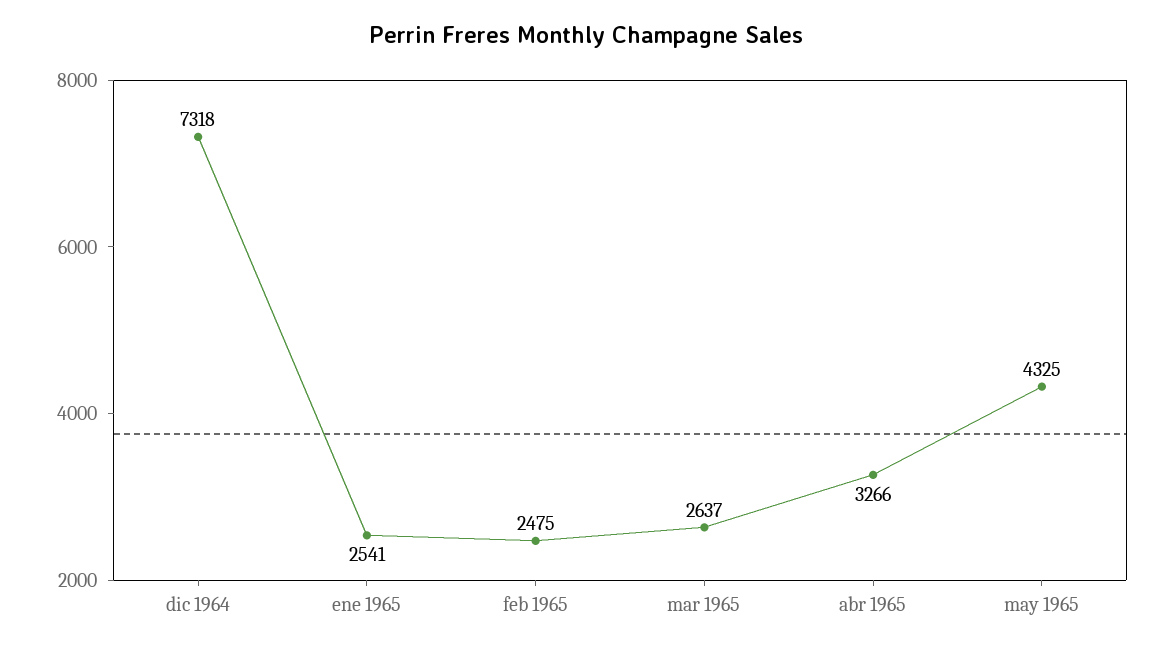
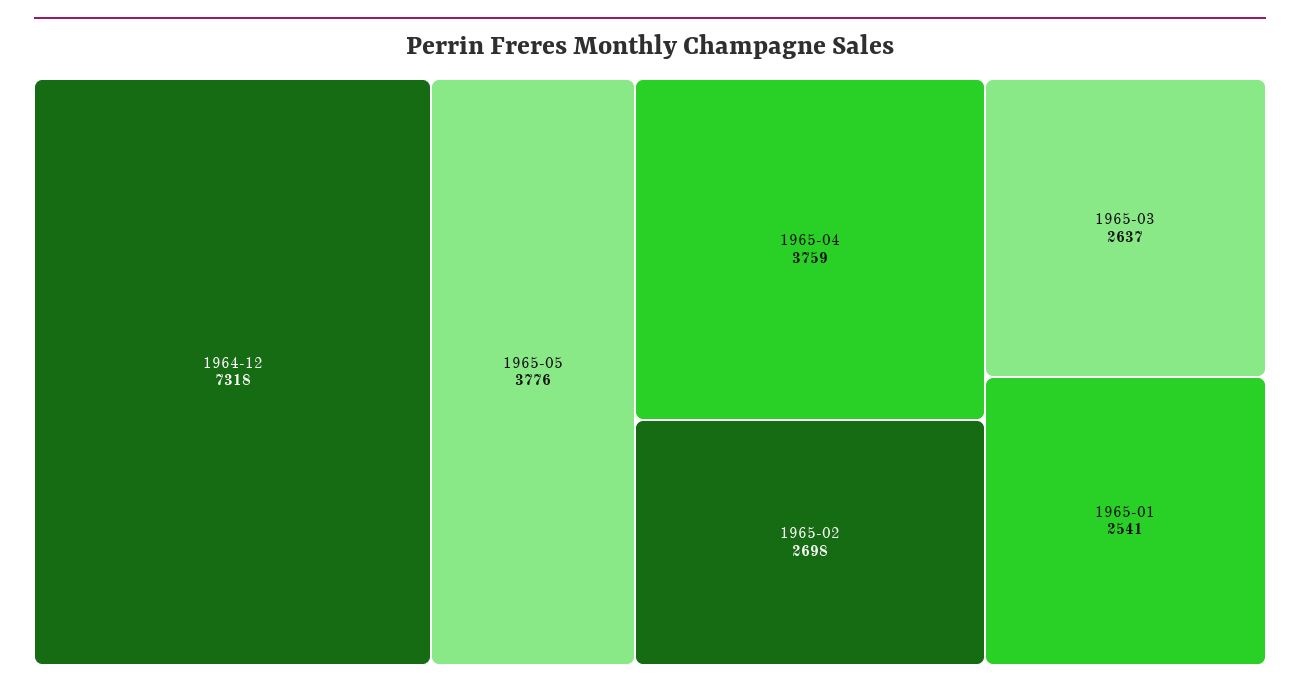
  {
    "dic 1964": 7318,
    "ene 1965": 2541,
-   "feb 1965": 2475,
+   "feb 1965": 2698,
    "mar 1965": 2637,
-   "abr 1965": 3266,
+   "abr 1965": 3759,
-   "may 1965": 4325
+   "may 1965": 3776
  }

